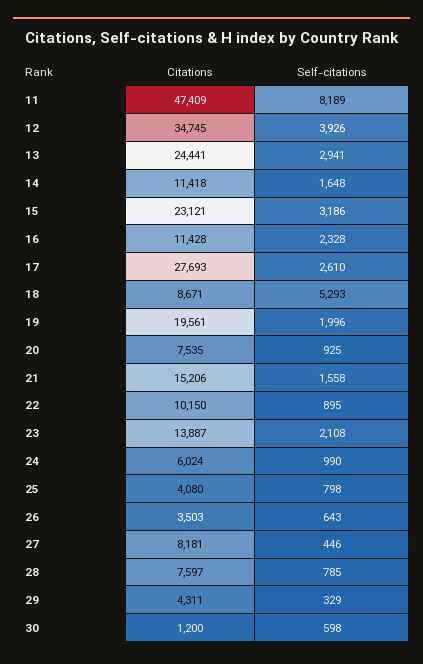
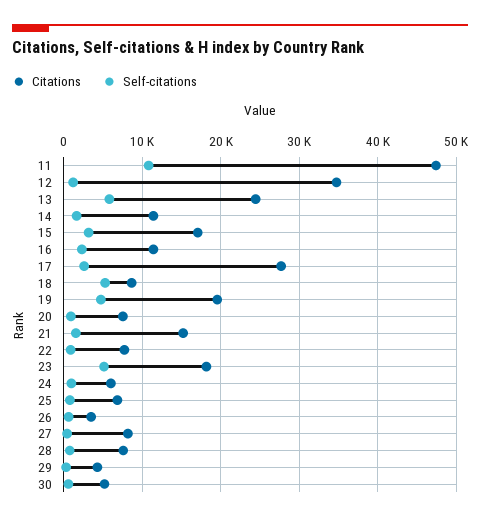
  {
    "Citations": {
      "11": 47409,
      "12": 34745,
      "13": 24441,
      "14": 11418,
-     "15": 23121,
+     "15": 17000,
      "16": 11428,
      "17": 27693,
      "18": 8671,
      "19": 19561,
      "20": 7535,
      "21": 15206,
-     "22": 10150,
+     "22": 8000,
-     "23": 13887,
+     "23": 18000,
      "24": 6024,
-     "25": 4080,
+     "25": 7000,
      "26": 3503,
      "27": 8181,
      "28": 7597,
      "29": 4311,
-     "30": 1200
+     "30": 5000
    },
    "Self-citations": {
-     "11": 8189,
+     "11": 11000,
-     "12": 3926,
+     "12": 1000,
-     "13": 2941,
+     "13": 6000,
      "14": 1648,
      "15": 3186,
      "16": 2328,
      "17": 2610,
      "18": 5293,
-     "19": 1996,
+     "19": 5000,
      "20": 925,
      "21": 1558,
      "22": 895,
-     "23": 2108,
+     "23": 5000,
      "24": 990,
      "25": 798,
      "26": 643,
      "27": 446,
      "28": 785,
      "29": 329,
      "30": 598
    }
  }

